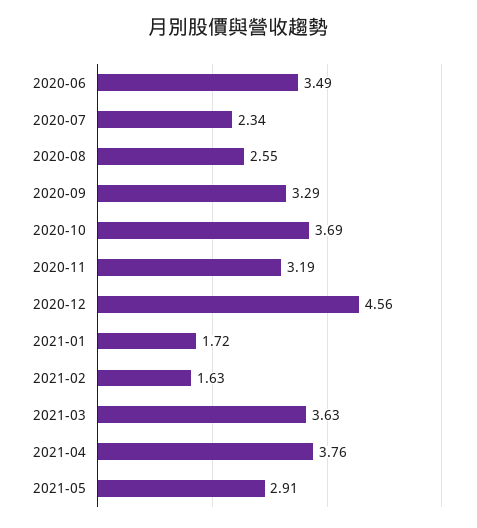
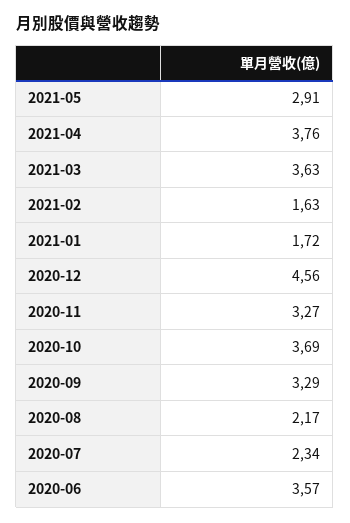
  {
-   "2020-06": 3.49,
+   "2020-06": 3.57,
    "2020-07": 2.34,
-   "2020-08": 2.55,
+   "2020-08": 2.17,
    "2020-09": 3.29,
    "2020-10": 3.69,
-   "2020-11": 3.19,
+   "2020-11": 3.27,
    "2020-12": 4.56,
    "2021-01": 1.72,
    "2021-02": 1.63,
    "2021-03": 3.63,
    "2021-04": 3.76,
    "2021-05": 2.91
  }

